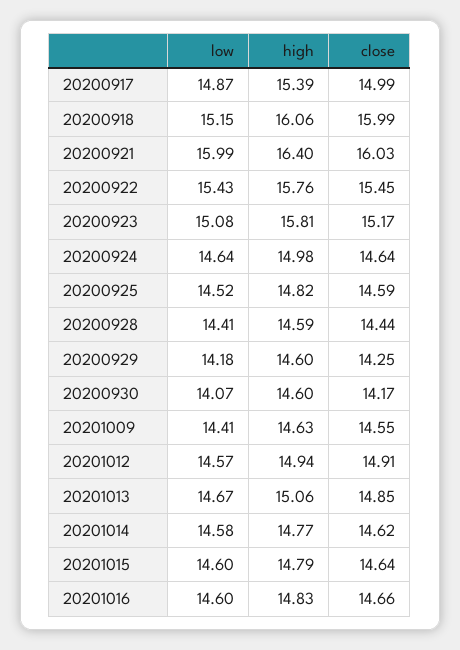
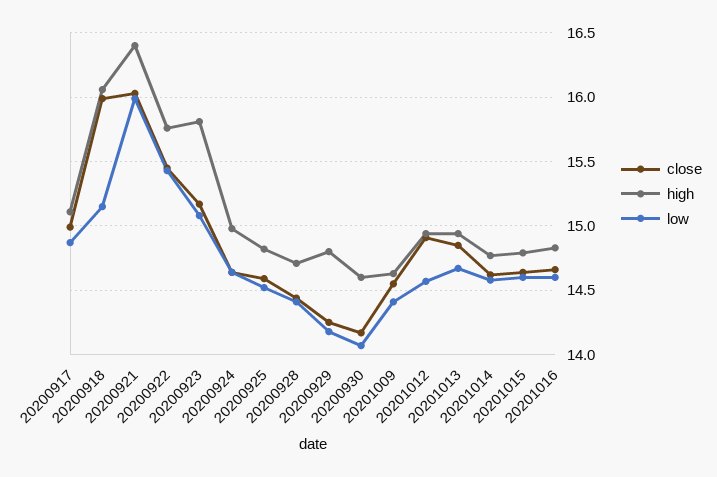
  {
    "low": {
      "20200917": 14.87,
      "20200918": 15.15,
      "20200921": 15.99,
      "20200922": 15.43,
      "20200923": 15.08,
      "20200924": 14.64,
      "20200925": 14.52,
      "20200928": 14.41,
      "20200929": 14.18,
      "20200930": 14.07,
      "20201009": 14.41,
      "20201012": 14.57,
      "20201013": 14.67,
      "20201014": 14.58,
      "20201015": 14.6,
      "20201016": 14.6
    },
    "high": {
-     "20200917": 15.39,
+     "20200917": 15.1,
      "20200918": 16.06,
      "20200921": 16.4,
      "20200922": 15.76,
      "20200923": 15.81,
      "20200924": 14.98,
      "20200925": 14.82,
-     "20200928": 14.59,
+     "20200928": 14.7,
-     "20200929": 14.6,
+     "20200929": 14.8,
      "20200930": 14.6,
      "20201009": 14.63,
      "20201012": 14.94,
-     "20201013": 15.06,
+     "20201013": 14.95,
      "20201014": 14.77,
      "20201015": 14.79,
      "20201016": 14.83
    },
    "close": {
      "20200917": 14.99,
      "20200918": 15.99,
      "20200921": 16.03,
      "20200922": 15.45,
      "20200923": 15.17,
      "20200924": 14.64,
      "20200925": 14.59,
      "20200928": 14.44,
      "20200929": 14.25,
      "20200930": 14.17,
      "20201009": 14.55,
      "20201012": 14.91,
      "20201013": 14.85,
      "20201014": 14.62,
      "20201015": 14.64,
      "20201016": 14.66
    }
  }

